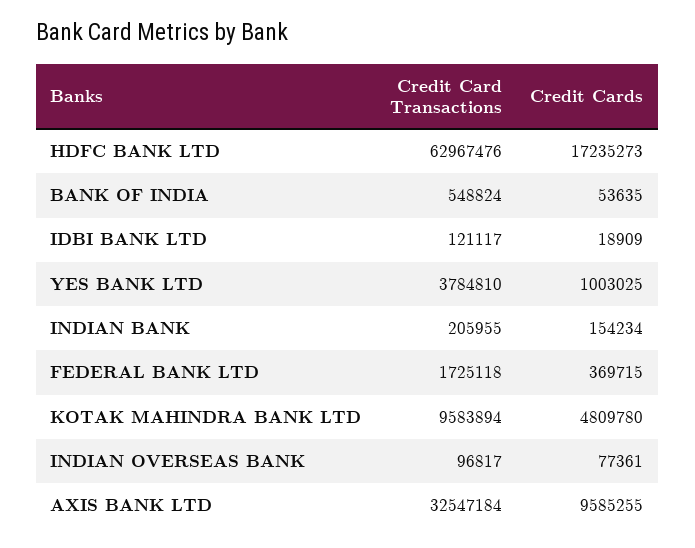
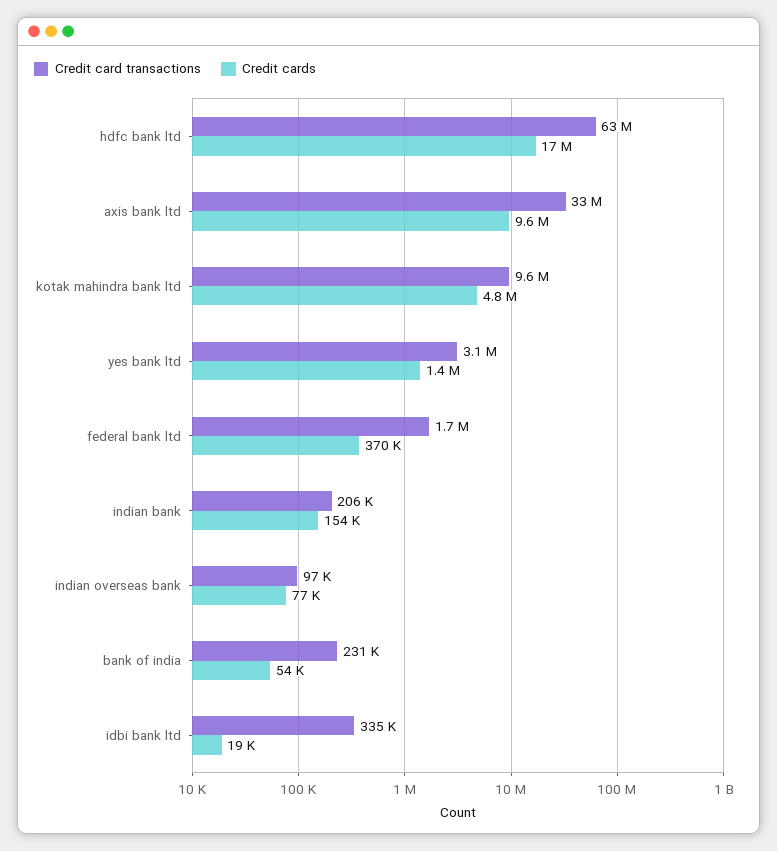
  {
    "Credit Card Transactions": {
      "HDFC BANK LTD": 62967476,
-     "BANK OF INDIA": 548824,
+     "BANK OF INDIA": 231000,
-     "IDBI BANK LTD": 121117,
+     "IDBI BANK LTD": 335000,
-     "YES BANK LTD": 3784810,
+     "YES BANK LTD": 3100000,
      "INDIAN BANK": 205955,
      "FEDERAL BANK LTD": 1725118,
      "KOTAK MAHINDRA BANK LTD": 9583894,
      "INDIAN OVERSEAS BANK": 96817,
      "AXIS BANK LTD": 32547184
    },
    "Credit Cards": {
      "HDFC BANK LTD": 17235273,
      "BANK OF INDIA": 53635,
      "IDBI BANK LTD": 18909,
-     "YES BANK LTD": 1003025,
+     "YES BANK LTD": 1400000,
      "INDIAN BANK": 154234,
      "FEDERAL BANK LTD": 369715,
      "KOTAK MAHINDRA BANK LTD": 4809780,
      "INDIAN OVERSEAS BANK": 77361,
      "AXIS BANK LTD": 9585255
    }
  }

